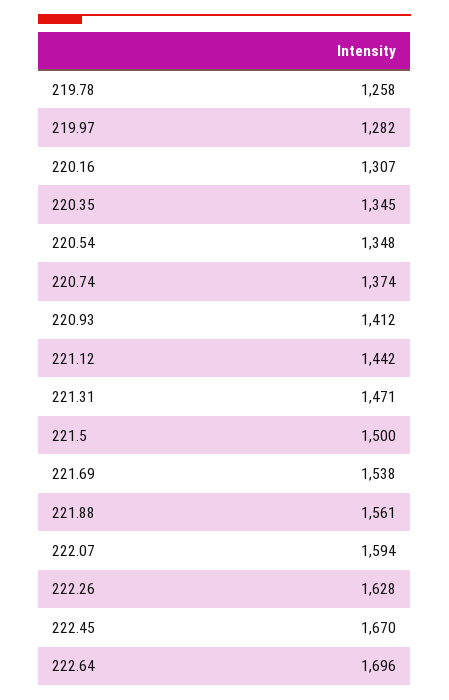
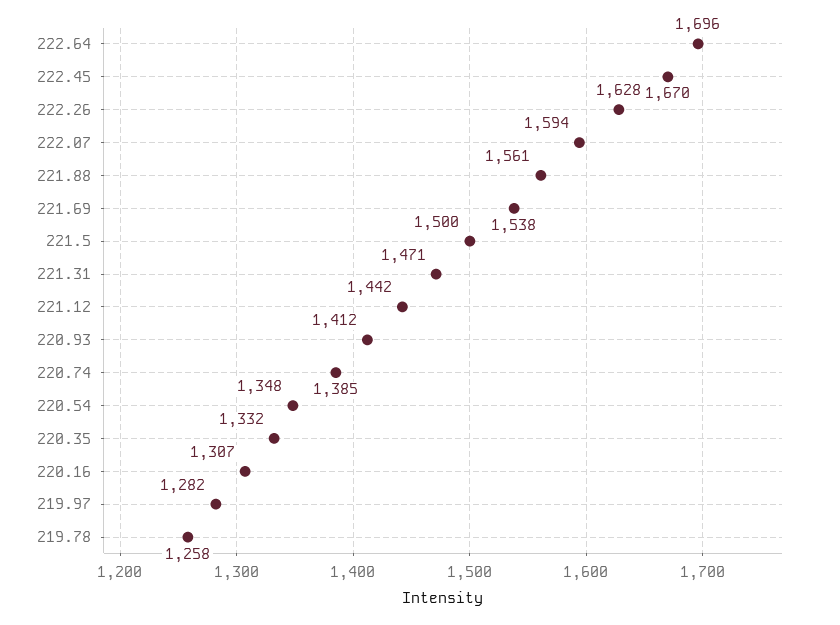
  {
    "219.78": 1258,
    "219.97": 1282,
    "220.16": 1307,
-   "220.35": 1345,
+   "220.35": 1332,
    "220.54": 1348,
-   "220.74": 1374,
+   "220.74": 1385,
    "220.93": 1412,
    "221.12": 1442,
    "221.31": 1471,
    "221.5": 1500,
    "221.69": 1538,
    "221.88": 1561,
    "222.07": 1594,
    "222.26": 1628,
    "222.45": 1670,
    "222.64": 1696
  }

